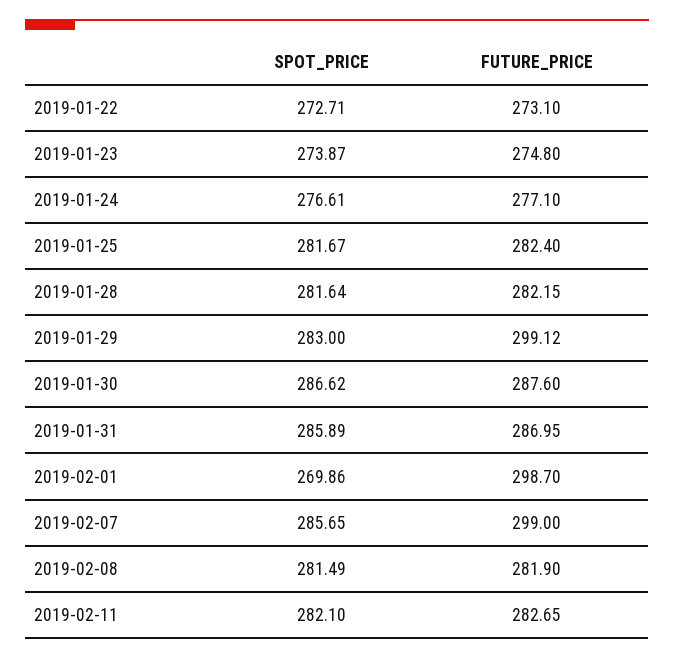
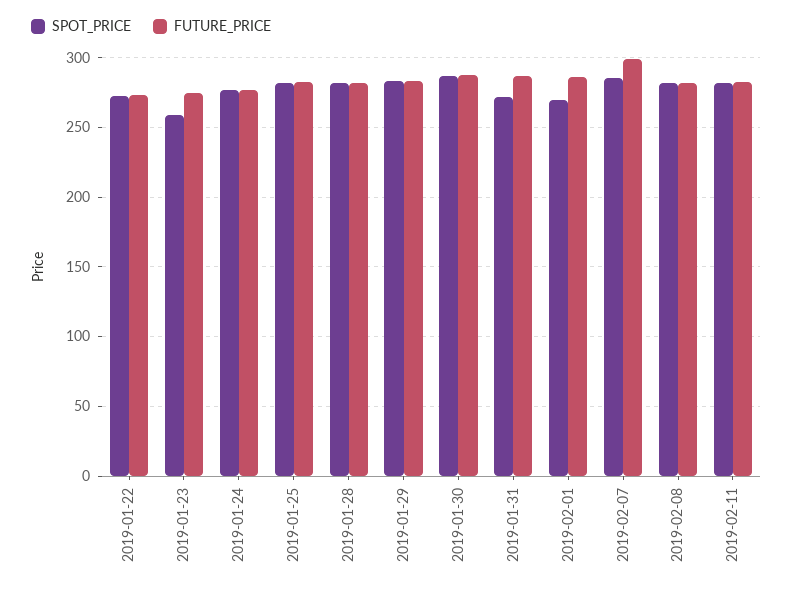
  {
    "SPOT_PRICE": {
      "2019-01-22": 272.71,
-     "2019-01-23": 273.87,
+     "2019-01-23": 260,
      "2019-01-24": 276.61,
      "2019-01-25": 281.67,
      "2019-01-28": 281.64,
      "2019-01-29": 283,
      "2019-01-30": 286.62,
-     "2019-01-31": 285.89,
+     "2019-01-31": 270,
      "2019-02-01": 269.86,
      "2019-02-07": 285.65,
      "2019-02-08": 281.49,
      "2019-02-11": 282.1
    },
    "FUTURE_PRICE": {
      "2019-01-22": 273.1,
      "2019-01-23": 274.8,
      "2019-01-24": 277.1,
      "2019-01-25": 282.4,
      "2019-01-28": 282.15,
-     "2019-01-29": 299.12,
+     "2019-01-29": 285,
      "2019-01-30": 287.6,
      "2019-01-31": 286.95,
-     "2019-02-01": 298.7,
+     "2019-02-01": 285,
      "2019-02-07": 299,
      "2019-02-08": 281.9,
      "2019-02-11": 282.65
    }
  }

